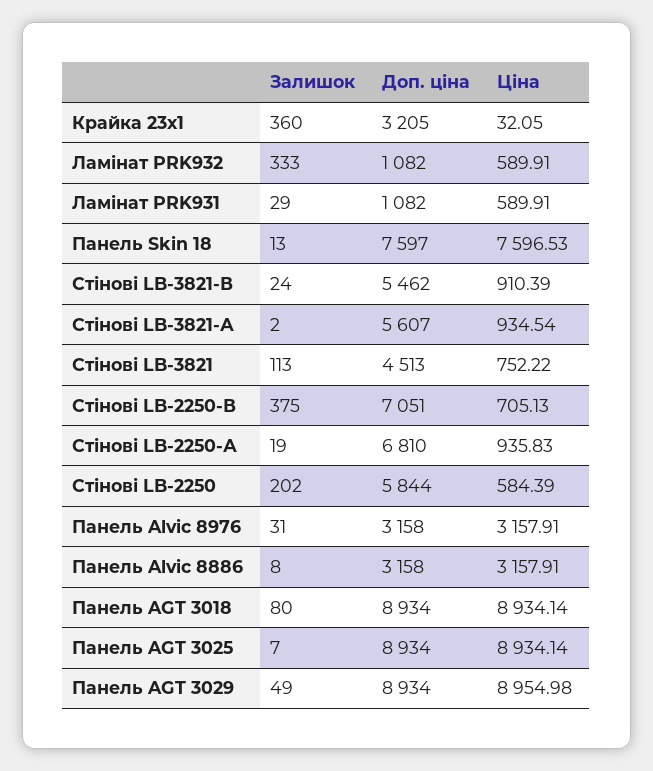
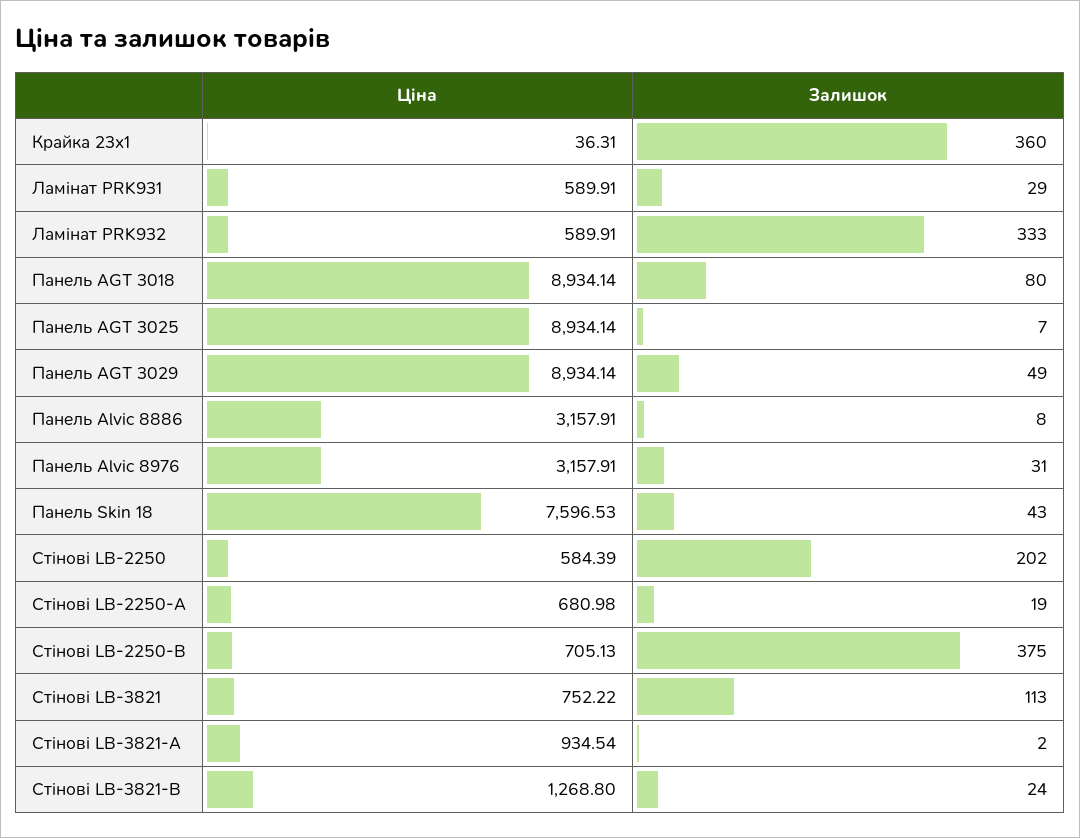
  {
    "Залишок": {
      "Крайка 23x1": 360,
      "Ламінат PRK932": 333,
      "Ламінат PRK931": 29,
-     "Панель Skin 18": 13,
+     "Панель Skin 18": 43,
      "Стінові LB-3821-В": 24,
      "Стінові LB-3821-А": 2,
      "Стінові LB-3821": 113,
      "Стінові LB-2250-В": 375,
      "Стінові LB-2250-А": 19,
      "Стінові LB-2250": 202,
      "Панель Alvic 8976": 31,
      "Панель Alvic 8886": 8,
      "Панель AGT 3018": 80,
      "Панель AGT 3025": 7,
      "Панель AGT 3029": 49
    },
-   "Доп. ціна": {
-     "Крайка 23x1": 3205,
-     "Ламінат PRK932": 1082,
-     "Ламінат PRK931": 1082,
-     "Панель Skin 18": 7597,
-     "Стінові LB-3821-В": 5462,
-     "Стінові LB-3821-А": 5607,
-     "Стінові LB-3821": 4513,
-     "Стінові LB-2250-В": 7051,
-     "Стінові LB-2250-А": 6810,
-     "Стінові LB-2250": 5844,
-     "Панель Alvic 8976": 3158,
-     "Панель Alvic 8886": 3158,
-     "Панель AGT 3018": 8934,
-     "Панель AGT 3025": 8934,
-     "Панель AGT 3029": 8934
-   },
    "Ціна": {
-     "Крайка 23x1": 32.05,
+     "Крайка 23x1": 36.31,
      "Ламінат PRK932": 589.91,
      "Ламінат PRK931": 589.91,
      "Панель Skin 18": 7596.53,
-     "Стінові LB-3821-В": 910.39,
+     "Стінові LB-3821-В": 1268.8,
      "Стінові LB-3821-А": 934.54,
      "Стінові LB-3821": 752.22,
      "Стінові LB-2250-В": 705.13,
-     "Стінові LB-2250-А": 935.83,
+     "Стінові LB-2250-А": 680.98,
      "Стінові LB-2250": 584.39,
      "Панель Alvic 8976": 3157.91,
      "Панель Alvic 8886": 3157.91,
      "Панель AGT 3018": 8934.14,
      "Панель AGT 3025": 8934.14,
-     "Панель AGT 3029": 8954.98
+     "Панель AGT 3029": 8934.14
    }
  }

